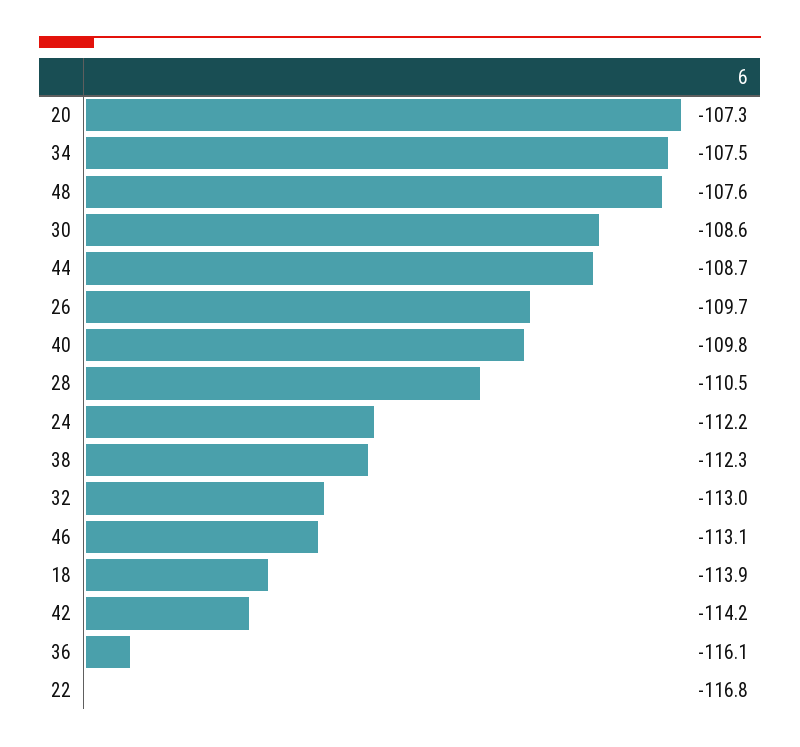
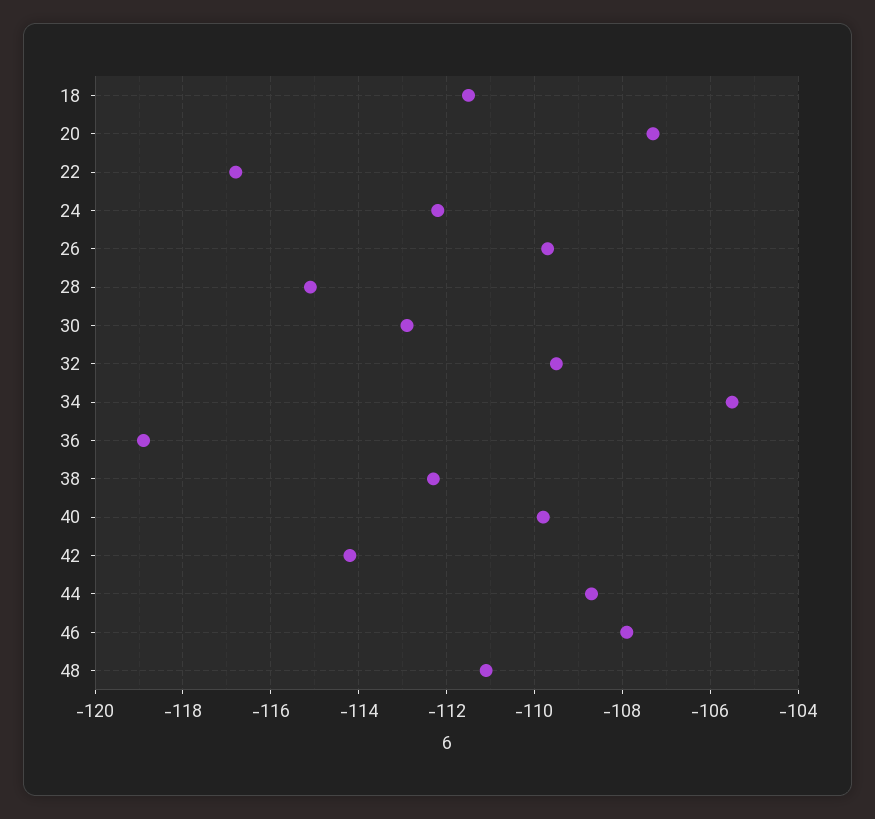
  {
    "20": -107.3,
-   "34": -107.5,
+   "34": -105.5,
-   "48": -107.6,
+   "48": -111,
-   "30": -108.6,
+   "30": -113,
    "44": -108.7,
    "26": -109.7,
    "40": -109.8,
-   "28": -110.5,
+   "28": -115,
    "24": -112.2,
    "38": -112.3,
-   "32": -113,
+   "32": -109.5,
-   "46": -113.1,
+   "46": -108,
-   "18": -113.9,
+   "18": -111.5,
    "42": -114.2,
-   "36": -116.1,
+   "36": -119,
    "22": -116.8
  }

